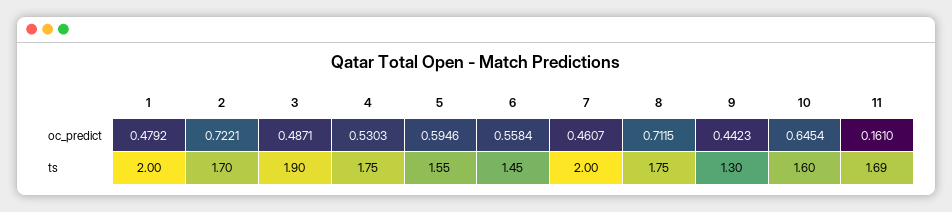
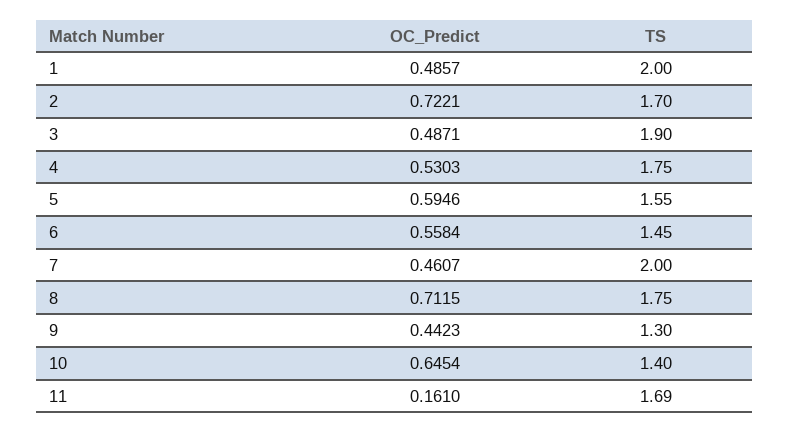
  {
    "1": {
-     "oc_predict": 0.4792,
+     "oc_predict": 0.4857,
      "ts": 2
    },
    "2": {
      "oc_predict": 0.7221,
      "ts": 1.7
    },
    "3": {
      "oc_predict": 0.4871,
      "ts": 1.9
    },
    "4": {
      "oc_predict": 0.5303,
      "ts": 1.75
    },
    "5": {
      "oc_predict": 0.5946,
      "ts": 1.55
    },
    "6": {
      "oc_predict": 0.5584,
      "ts": 1.45
    },
    "7": {
      "oc_predict": 0.4607,
      "ts": 2
    },
    "8": {
      "oc_predict": 0.7115,
      "ts": 1.75
    },
    "9": {
      "oc_predict": 0.4423,
      "ts": 1.3
    },
    "10": {
      "oc_predict": 0.6454,
-     "ts": 1.6
+     "ts": 1.4
    },
    "11": {
      "oc_predict": 0.161,
      "ts": 1.69
    }
  }

